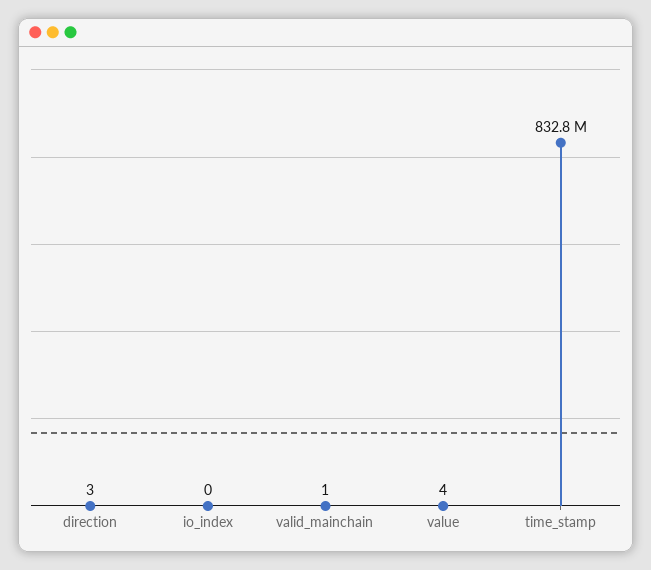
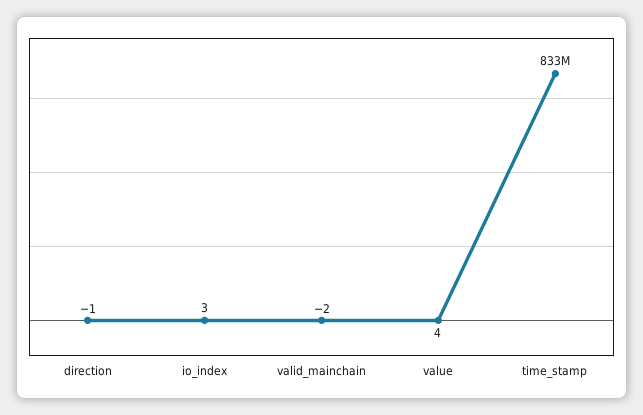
  {
-   "direction": 3,
+   "direction": -1,
-   "io_index": 0,
+   "io_index": 3,
-   "valid_mainchain": 1,
+   "valid_mainchain": -2,
    "value": 4,
    "time_stamp": 832800000
  }

